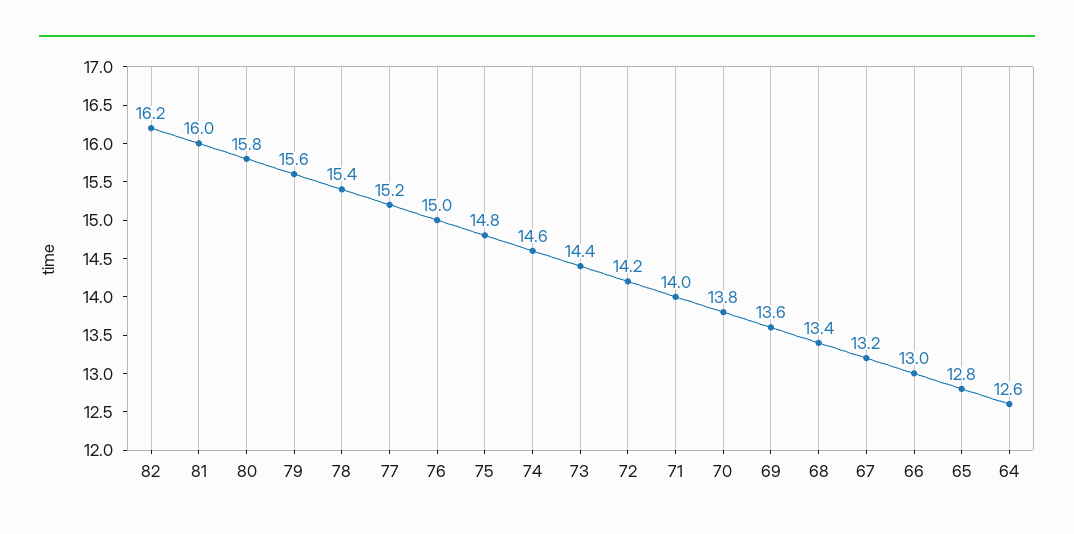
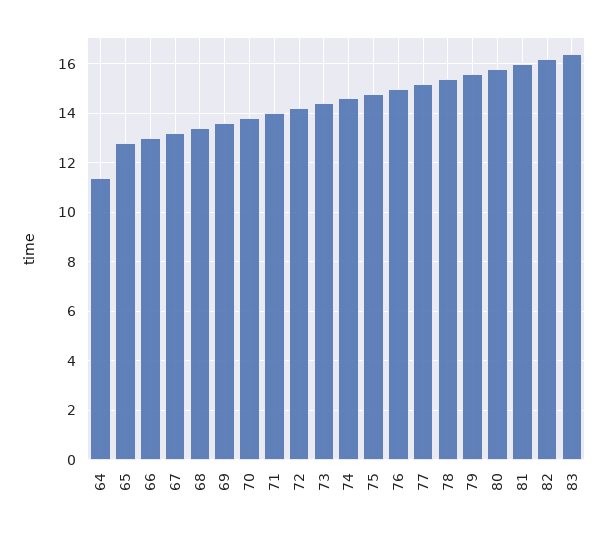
  {
    "82": 16.2,
    "81": 16,
    "80": 15.8,
    "79": 15.6,
    "78": 15.4,
    "77": 15.2,
    "76": 15,
    "75": 14.8,
    "74": 14.6,
    "73": 14.4,
    "72": 14.2,
    "71": 14,
    "70": 13.8,
    "69": 13.6,
    "68": 13.4,
    "67": 13.2,
    "66": 13,
    "65": 12.8,
-   "64": 12.6
+   "64": 11.5,
+   "83": 16.5
  }

